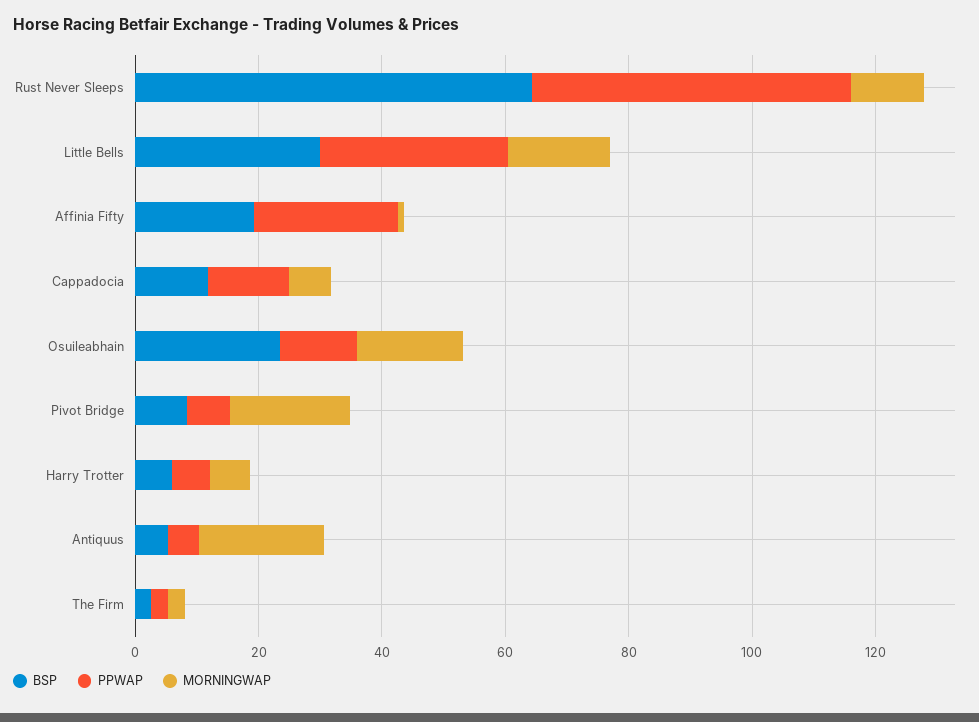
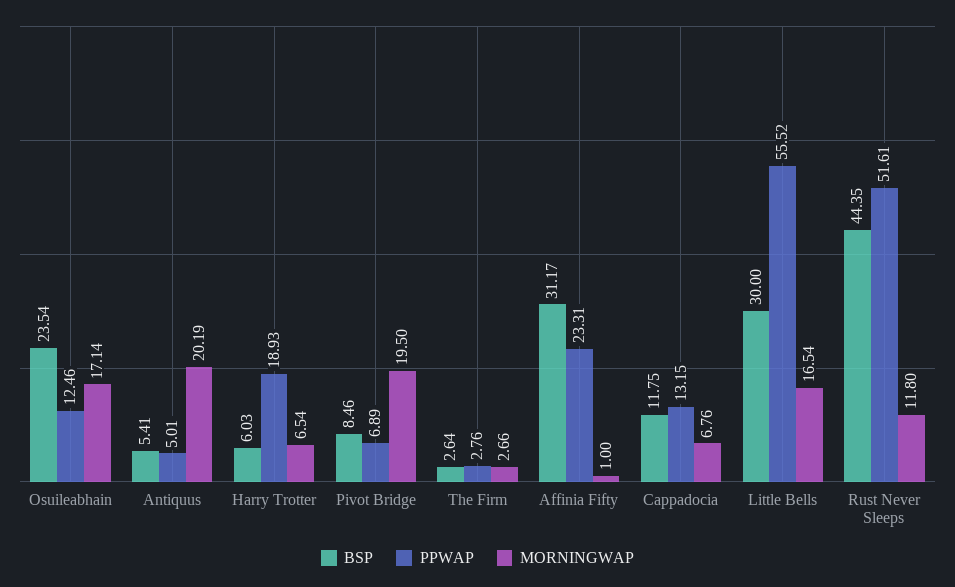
  {
    "BSP": {
-     "Rust Never Sleeps": 65,
+     "Rust Never Sleeps": 44.35,
      "Little Bells": 30,
-     "Affinia Fifty": 20,
+     "Affinia Fifty": 31.17,
      "Cappadocia": 11.75,
      "Osuileabhain": 23.54,
      "Pivot Bridge": 8.46,
      "Harry Trotter": 6.03,
      "Antiquus": 5.41,
      "The Firm": 2.64
    },
    "PPWAP": {
      "Rust Never Sleeps": 51.61,
-     "Little Bells": 30,
+     "Little Bells": 55.52,
      "Affinia Fifty": 23.31,
      "Cappadocia": 13.15,
      "Osuileabhain": 12.46,
      "Pivot Bridge": 6.89,
-     "Harry Trotter": 5,
+     "Harry Trotter": 18.93,
      "Antiquus": 5.01,
      "The Firm": 2.76
    },
    "MORNINGWAP": {
      "Rust Never Sleeps": 11.8,
      "Little Bells": 16.54,
      "Affinia Fifty": 1,
      "Cappadocia": 6.76,
      "Osuileabhain": 17.14,
      "Pivot Bridge": 19.5,
      "Harry Trotter": 6.54,
      "Antiquus": 20.19,
      "The Firm": 2.66
    }
  }

